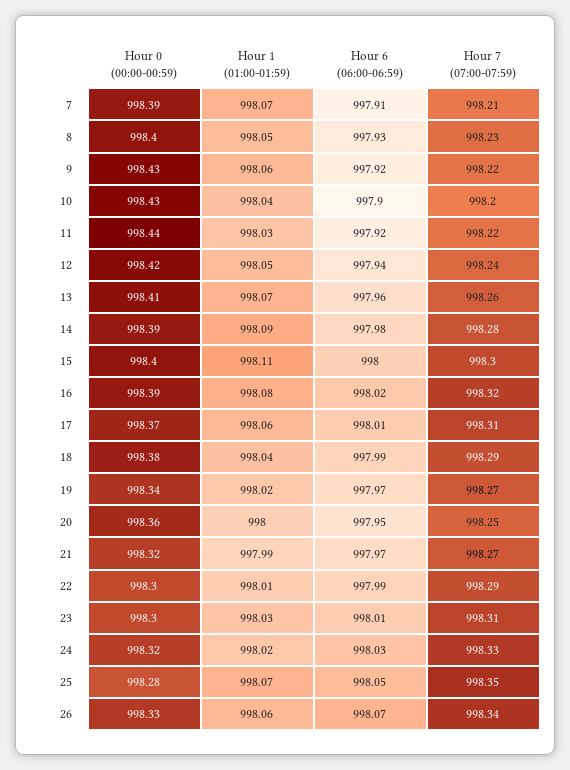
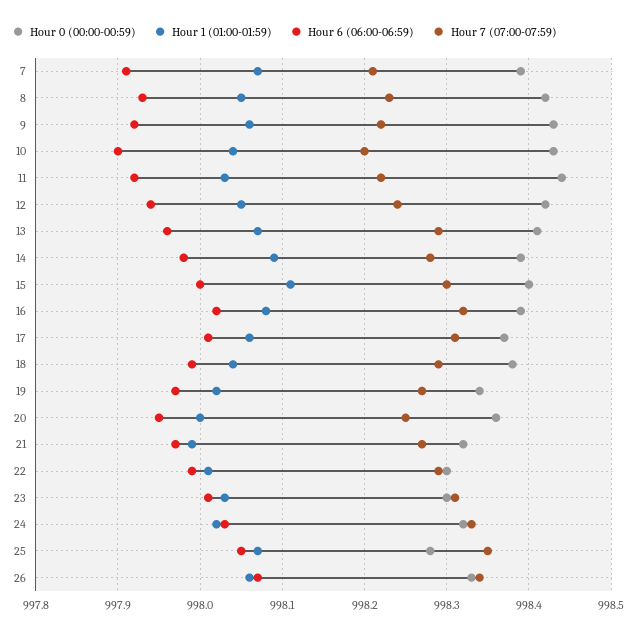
  {
    "Hour 0 (00:00-00:59)": {
      "7": 998.39,
-     "8": 998.4,
+     "8": 998.42,
      "9": 998.43,
      "10": 998.43,
      "11": 998.44,
      "12": 998.42,
      "13": 998.41,
      "14": 998.39,
      "15": 998.4,
      "16": 998.39,
      "17": 998.37,
      "18": 998.38,
      "19": 998.34,
      "20": 998.36,
      "21": 998.32,
      "22": 998.3,
      "23": 998.3,
      "24": 998.32,
      "25": 998.28,
      "26": 998.33
    },
    "Hour 1 (01:00-01:59)": {
      "7": 998.07,
      "8": 998.05,
      "9": 998.06,
      "10": 998.04,
      "11": 998.03,
      "12": 998.05,
      "13": 998.07,
      "14": 998.09,
      "15": 998.11,
      "16": 998.08,
      "17": 998.06,
      "18": 998.04,
      "19": 998.02,
      "20": 998,
      "21": 997.99,
      "22": 998.01,
      "23": 998.03,
      "24": 998.02,
      "25": 998.07,
      "26": 998.06
    },
    "Hour 6 (06:00-06:59)": {
      "7": 997.91,
      "8": 997.93,
      "9": 997.92,
      "10": 997.9,
      "11": 997.92,
      "12": 997.94,
      "13": 997.96,
      "14": 997.98,
      "15": 998,
      "16": 998.02,
      "17": 998.01,
      "18": 997.99,
      "19": 997.97,
      "20": 997.95,
      "21": 997.97,
      "22": 997.99,
      "23": 998.01,
      "24": 998.03,
      "25": 998.05,
      "26": 998.07
    },
    "Hour 7 (07:00-07:59)": {
      "7": 998.21,
      "8": 998.23,
      "9": 998.22,
      "10": 998.2,
      "11": 998.22,
      "12": 998.24,
-     "13": 998.26,
+     "13": 998.29,
      "14": 998.28,
      "15": 998.3,
      "16": 998.32,
      "17": 998.31,
      "18": 998.29,
      "19": 998.27,
      "20": 998.25,
      "21": 998.27,
      "22": 998.29,
      "23": 998.31,
      "24": 998.33,
      "25": 998.35,
      "26": 998.34
    }
  }

